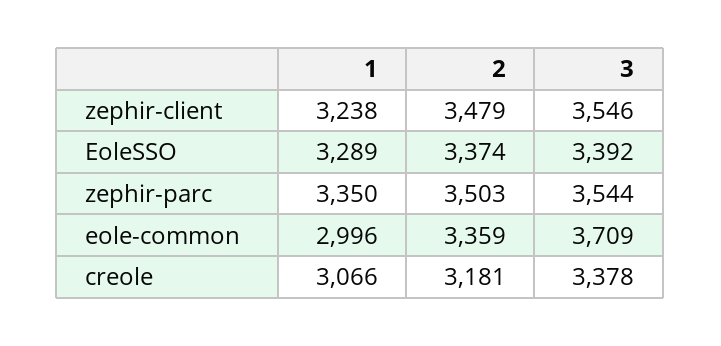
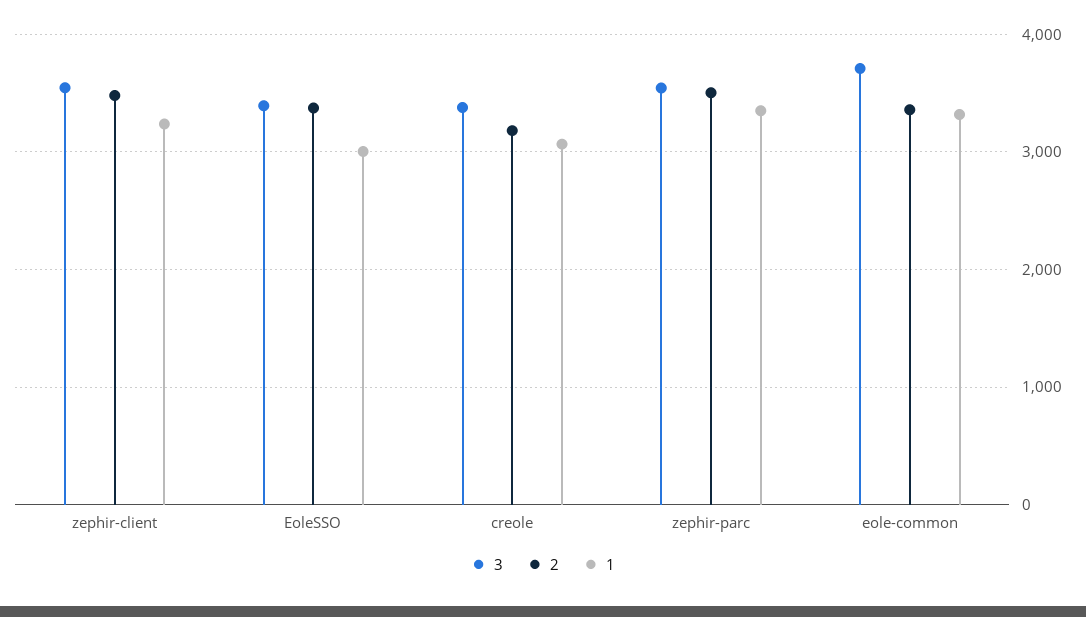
  {
    "1": {
      "zephir-client": 3238,
-     "EoleSSO": 3289,
+     "EoleSSO": 3000,
      "zephir-parc": 3350,
-     "eole-common": 2996,
+     "eole-common": 3300,
      "creole": 3066
    },
    "2": {
      "zephir-client": 3479,
      "EoleSSO": 3374,
      "zephir-parc": 3503,
      "eole-common": 3359,
      "creole": 3181
    },
    "3": {
      "zephir-client": 3546,
      "EoleSSO": 3392,
      "zephir-parc": 3544,
      "eole-common": 3709,
      "creole": 3378
    }
  }

